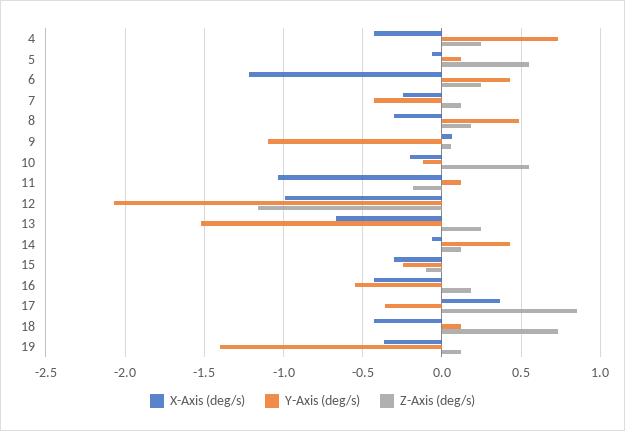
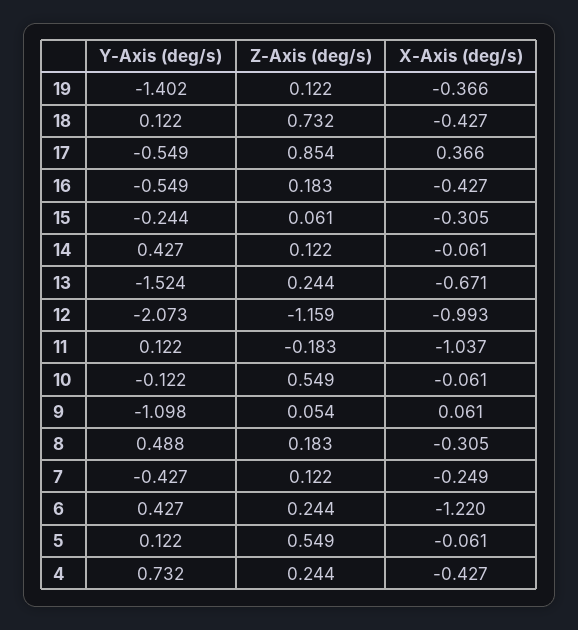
  {
    "X-Axis (deg/s)": {
      "4": -0.427,
      "5": -0.061,
      "6": -1.22,
      "7": -0.249,
      "8": -0.305,
      "9": 0.061,
-     "10": -0.2,
+     "10": -0.061,
      "11": -1.037,
      "12": -0.993,
      "13": -0.671,
      "14": -0.061,
      "15": -0.305,
      "16": -0.427,
      "17": 0.366,
      "18": -0.427,
      "19": -0.366
    },
    "Y-Axis (deg/s)": {
      "4": 0.732,
      "5": 0.122,
      "6": 0.427,
      "7": -0.427,
      "8": 0.488,
      "9": -1.098,
      "10": -0.122,
      "11": 0.122,
      "12": -2.073,
      "13": -1.524,
      "14": 0.427,
      "15": -0.244,
      "16": -0.549,
-     "17": -0.35,
+     "17": -0.549,
      "18": 0.122,
      "19": -1.402
    },
    "Z-Axis (deg/s)": {
      "4": 0.244,
      "5": 0.549,
      "6": 0.244,
      "7": 0.122,
      "8": 0.183,
      "9": 0.054,
      "10": 0.549,
      "11": -0.183,
      "12": -1.159,
      "13": 0.244,
      "14": 0.122,
-     "15": -0.1,
+     "15": 0.061,
      "16": 0.183,
      "17": 0.854,
      "18": 0.732,
      "19": 0.122
    }
  }

